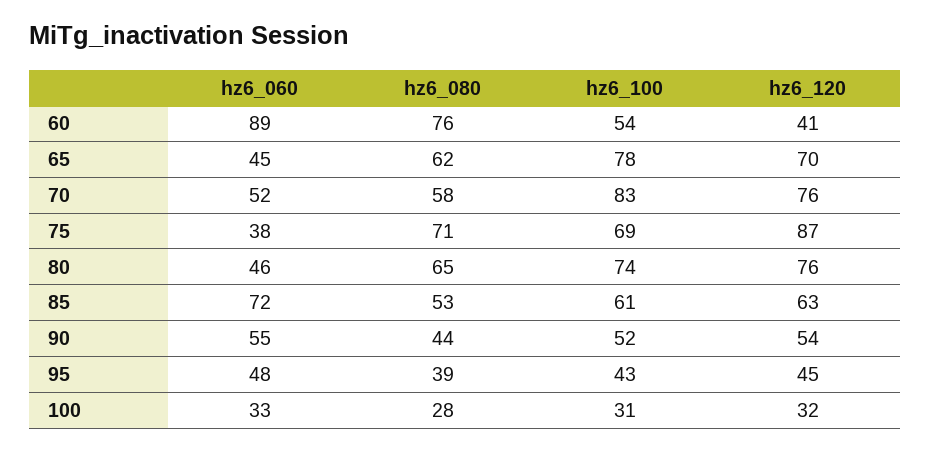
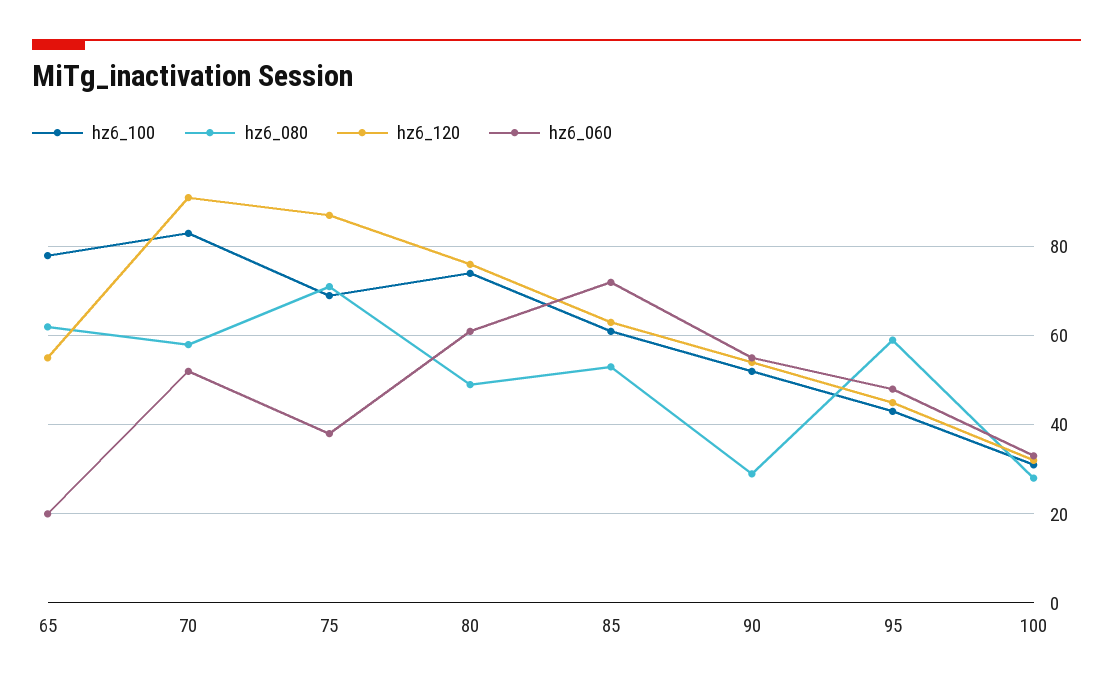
  {
    "hz6_060": {
-     "60": 89,
-     "65": 45,
+     "65": 20,
      "70": 52,
      "75": 38,
-     "80": 46,
+     "80": 60,
      "85": 72,
      "90": 55,
      "95": 48,
      "100": 33
    },
    "hz6_080": {
-     "60": 76,
      "65": 62,
      "70": 58,
      "75": 71,
-     "80": 65,
+     "80": 50,
      "85": 53,
-     "90": 44,
+     "90": 30,
-     "95": 39,
+     "95": 60,
      "100": 28
    },
    "hz6_100": {
-     "60": 54,
      "65": 78,
      "70": 83,
      "75": 69,
      "80": 74,
      "85": 61,
      "90": 52,
      "95": 43,
      "100": 31
    },
    "hz6_120": {
-     "60": 41,
-     "65": 70,
+     "65": 55,
-     "70": 76,
+     "70": 90,
      "75": 87,
      "80": 76,
      "85": 63,
      "90": 54,
      "95": 45,
      "100": 32
    }
  }

